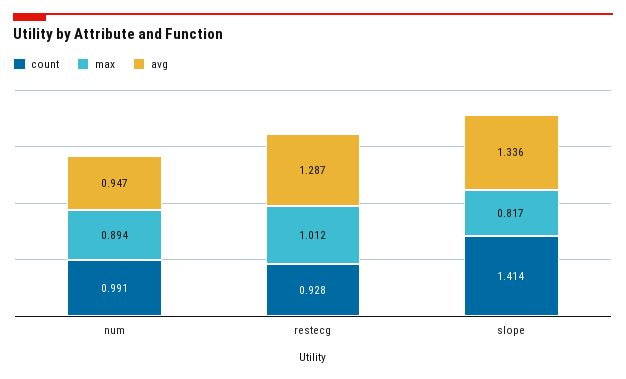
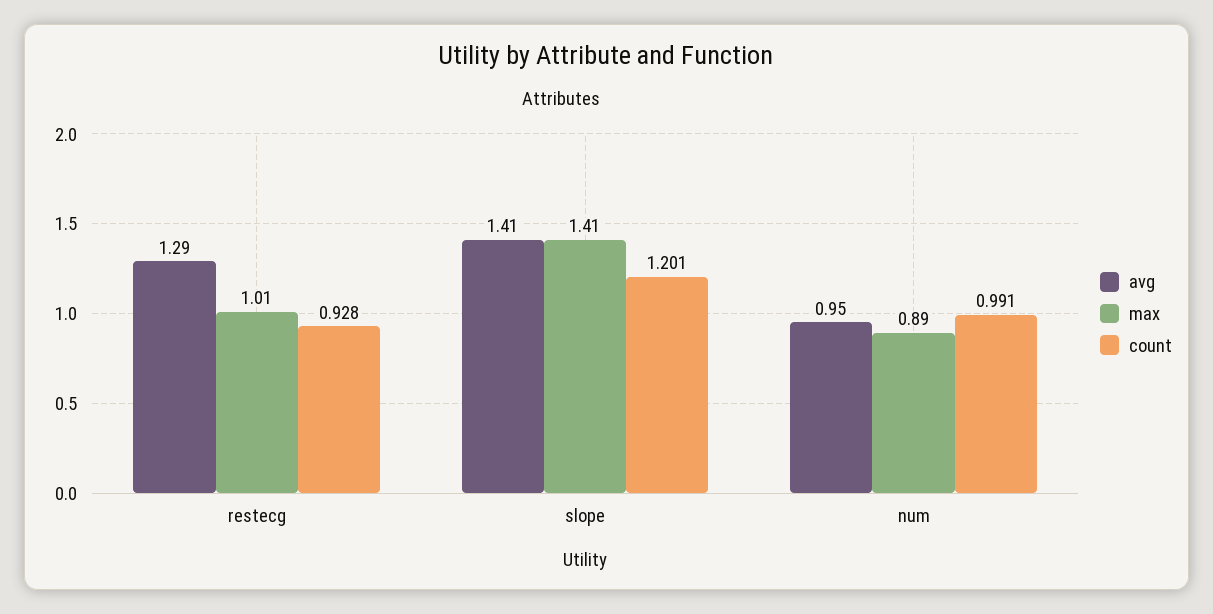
  {
    "count": {
      "num": 0.991,
      "restecg": 0.928,
-     "slope": 1.414
+     "slope": 1.201
    },
    "max": {
      "num": 0.894,
      "restecg": 1.012,
-     "slope": 0.817
+     "slope": 1.41
    },
    "avg": {
      "num": 0.947,
      "restecg": 1.287,
-     "slope": 1.336
+     "slope": 1.41
    }
  }

